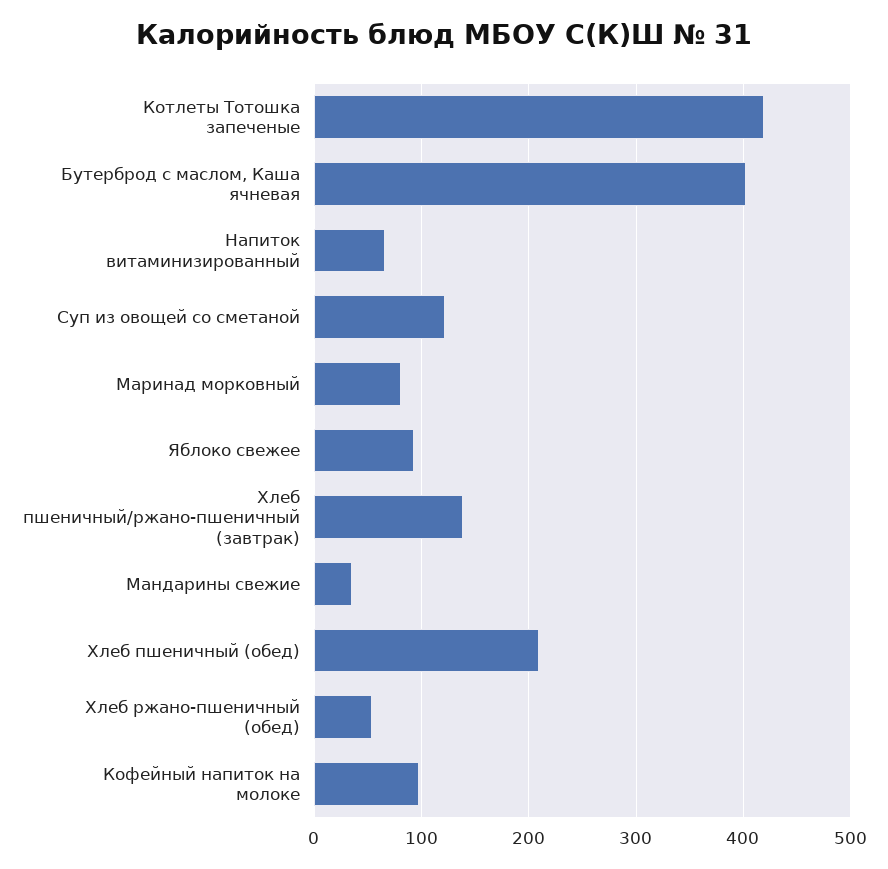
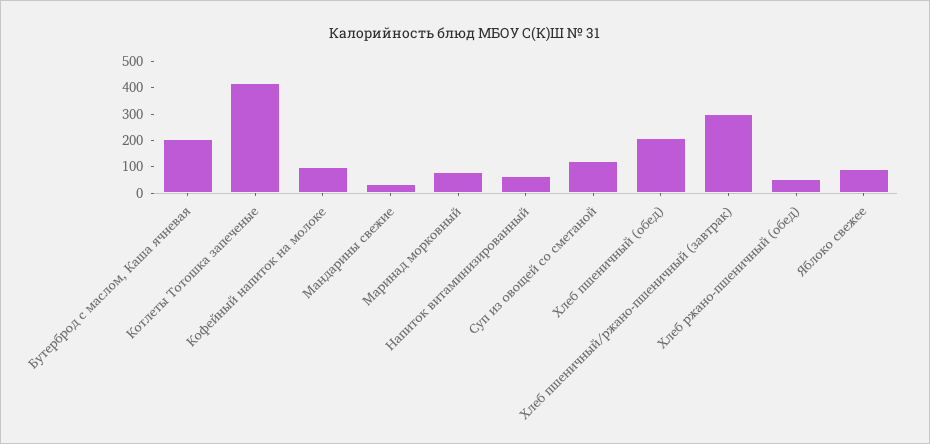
  {
    "Котлеты Тотошка запеченые": 420,
-   "Бутерброд с маслом, Каша ячневая": 400,
+   "Бутерброд с маслом, Каша ячневая": 200,
    "Напиток витаминизированный": 70,
    "Суп из овощей со сметаной": 120,
    "Маринад морковный": 80,
    "Яблоко свежее": 90,
-   "Хлеб пшеничный/ржано-пшеничный (завтрак)": 140,
+   "Хлеб пшеничный/ржано-пшеничный (завтрак)": 300,
    "Мандарины свежие": 40,
    "Хлеб пшеничный (обед)": 210,
    "Хлеб ржано-пшеничный (обед)": 50,
    "Кофейный напиток на молоке": 100
  }

